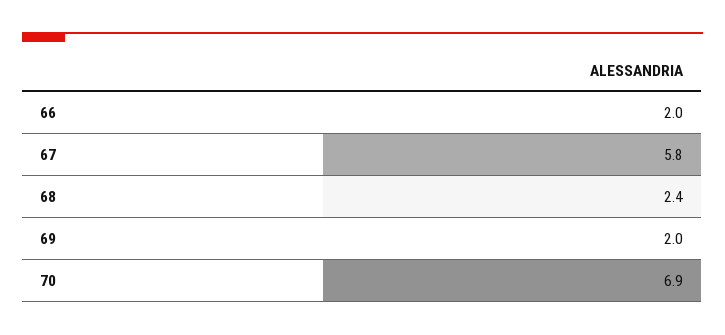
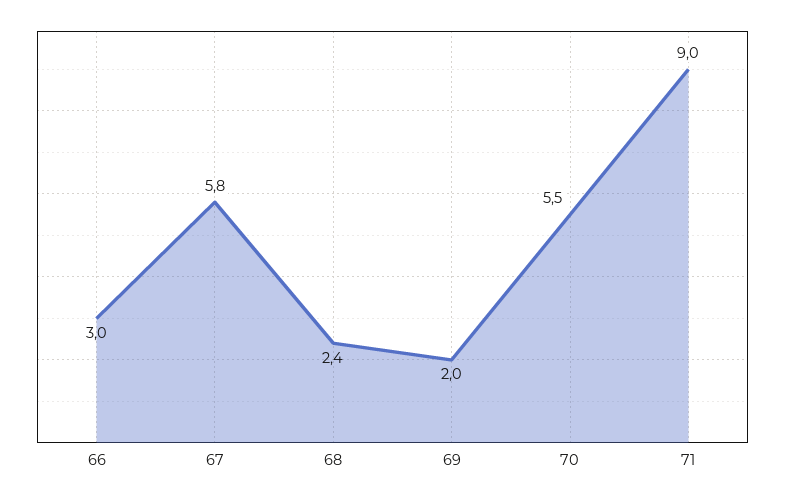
  {
-   "66": 2,
+   "66": 3,
    "67": 5.8,
    "68": 2.4,
    "69": 2,
-   "70": 6.9
+   "70": 5.5,
+   "71": 9
  }

